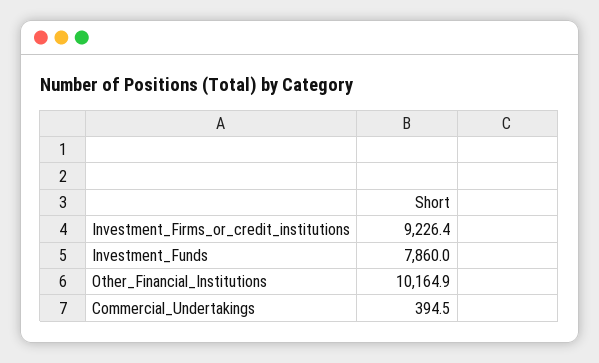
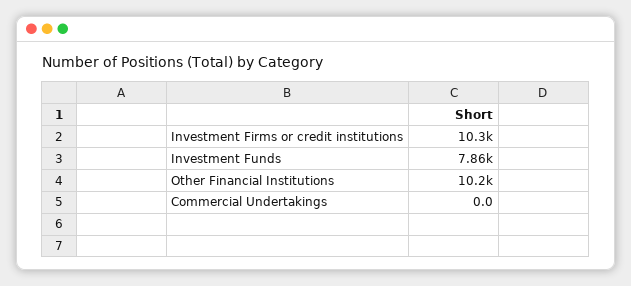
  {
-   "Investment_Firms_or_credit_institutions": 9226.4,
+   "Investment_Firms_or_credit_institutions": 10300,
    "Investment_Funds": 7860,
    "Other_Financial_Institutions": 10164.9,
-   "Commercial_Undertakings": 394.5
+   "Commercial_Undertakings": 0
  }

